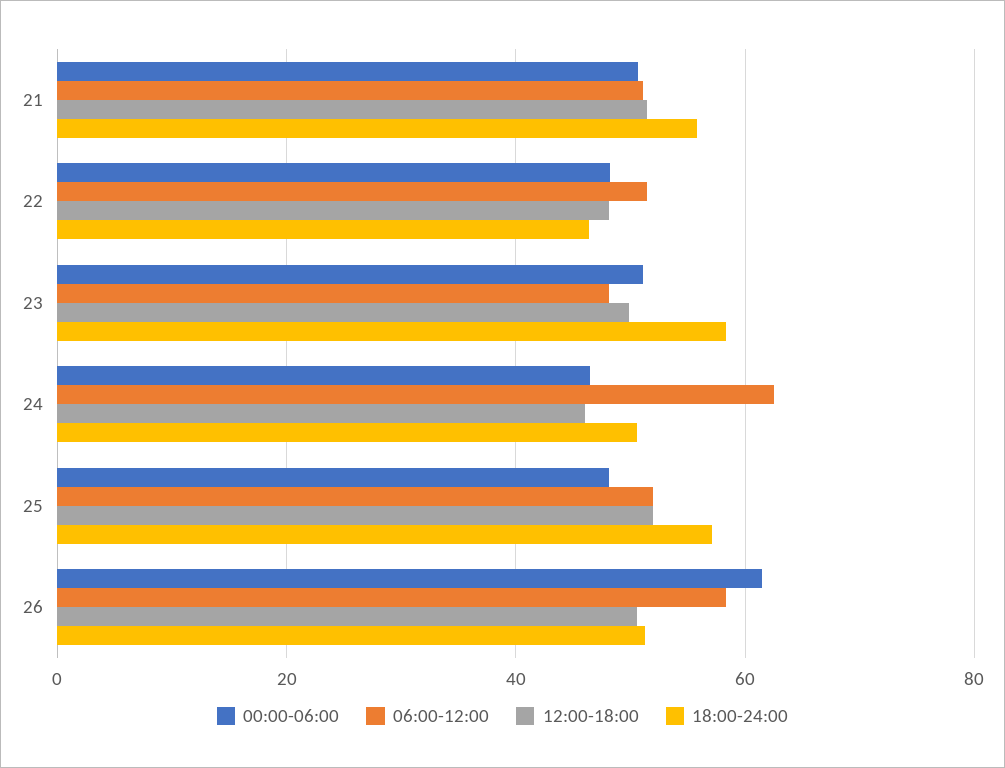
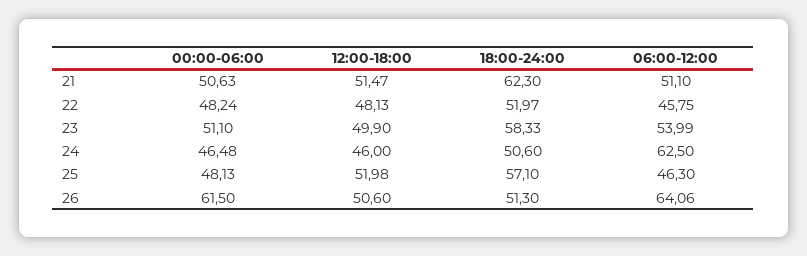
  {
    "00:00-06:00": {
      "21": 50.63,
      "22": 48.24,
      "23": 51.1,
      "24": 46.48,
      "25": 48.13,
      "26": 61.5
    },
    "06:00-12:00": {
      "21": 51.1,
-     "22": 52,
+     "22": 45.75,
-     "23": 48,
+     "23": 53.99,
      "24": 62.5,
-     "25": 52,
+     "25": 46.3,
-     "26": 58
+     "26": 64.06
    },
    "12:00-18:00": {
      "21": 51.47,
      "22": 48.13,
      "23": 49.9,
      "24": 46,
      "25": 51.98,
      "26": 50.6
    },
    "18:00-24:00": {
-     "21": 56,
+     "21": 62.3,
-     "22": 46,
+     "22": 51.97,
      "23": 58.33,
      "24": 50.6,
      "25": 57.1,
      "26": 51.3
    }
  }

